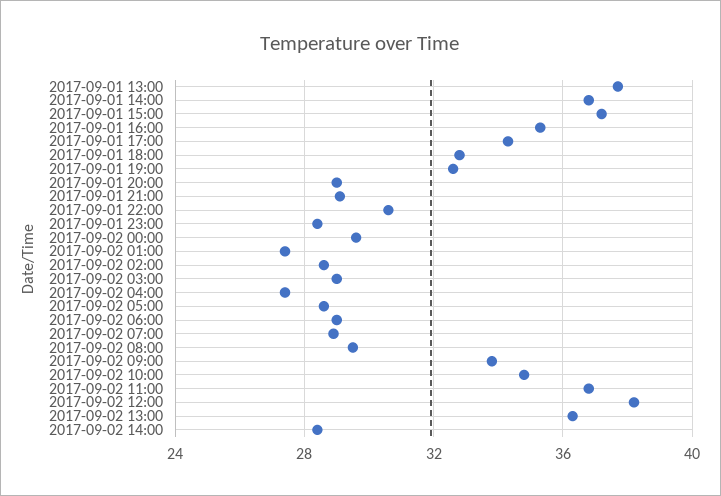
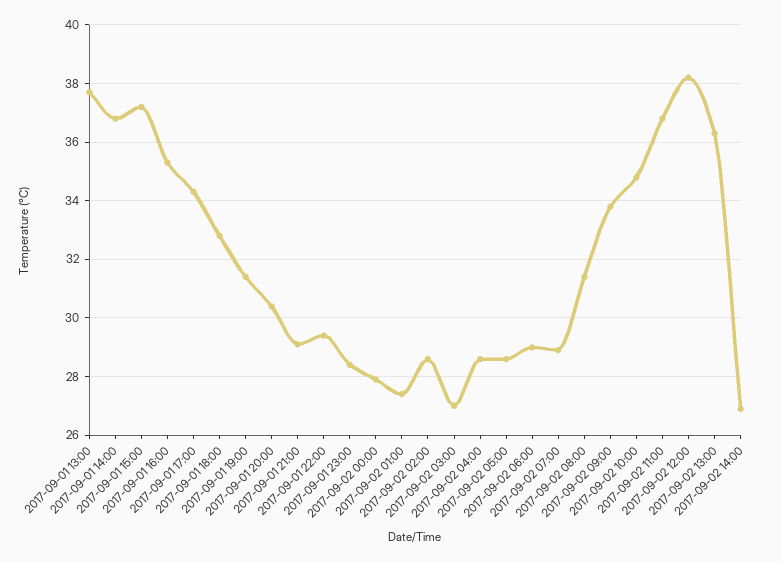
  {
    "2017-09-01 13:00": 37.5,
    "2017-09-01 14:00": 37,
    "2017-09-01 15:00": 37,
    "2017-09-01 16:00": 35.5,
    "2017-09-01 17:00": 34.5,
    "2017-09-01 18:00": 33,
-   "2017-09-01 19:00": 32.5,
+   "2017-09-01 19:00": 31.5,
-   "2017-09-01 20:00": 29,
+   "2017-09-01 20:00": 30.5,
    "2017-09-01 21:00": 29,
-   "2017-09-01 22:00": 30.5,
+   "2017-09-01 22:00": 29.5,
    "2017-09-01 23:00": 28.5,
-   "2017-09-02 00:00": 29.5,
+   "2017-09-02 00:00": 28,
    "2017-09-02 01:00": 27.5,
    "2017-09-02 02:00": 28.5,
-   "2017-09-02 03:00": 29,
+   "2017-09-02 03:00": 27,
-   "2017-09-02 04:00": 27.5,
+   "2017-09-02 04:00": 28.5,
    "2017-09-02 05:00": 28.5,
    "2017-09-02 06:00": 29,
    "2017-09-02 07:00": 29,
-   "2017-09-02 08:00": 29.5,
+   "2017-09-02 08:00": 31.5,
    "2017-09-02 09:00": 34,
    "2017-09-02 10:00": 35,
    "2017-09-02 11:00": 37,
    "2017-09-02 12:00": 38,
    "2017-09-02 13:00": 36.5,
-   "2017-09-02 14:00": 28.5
+   "2017-09-02 14:00": 27
  }

